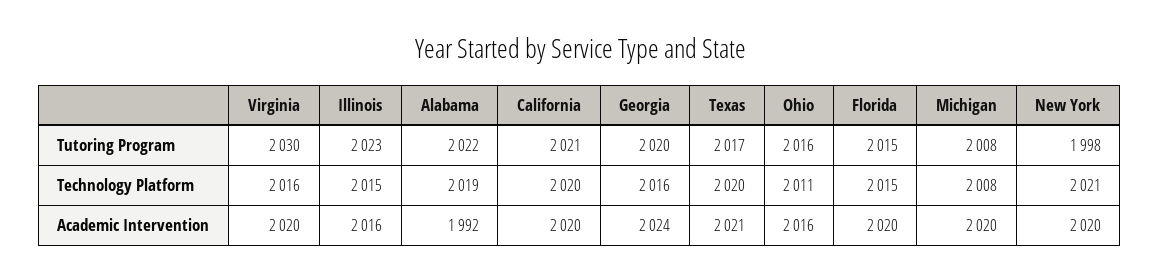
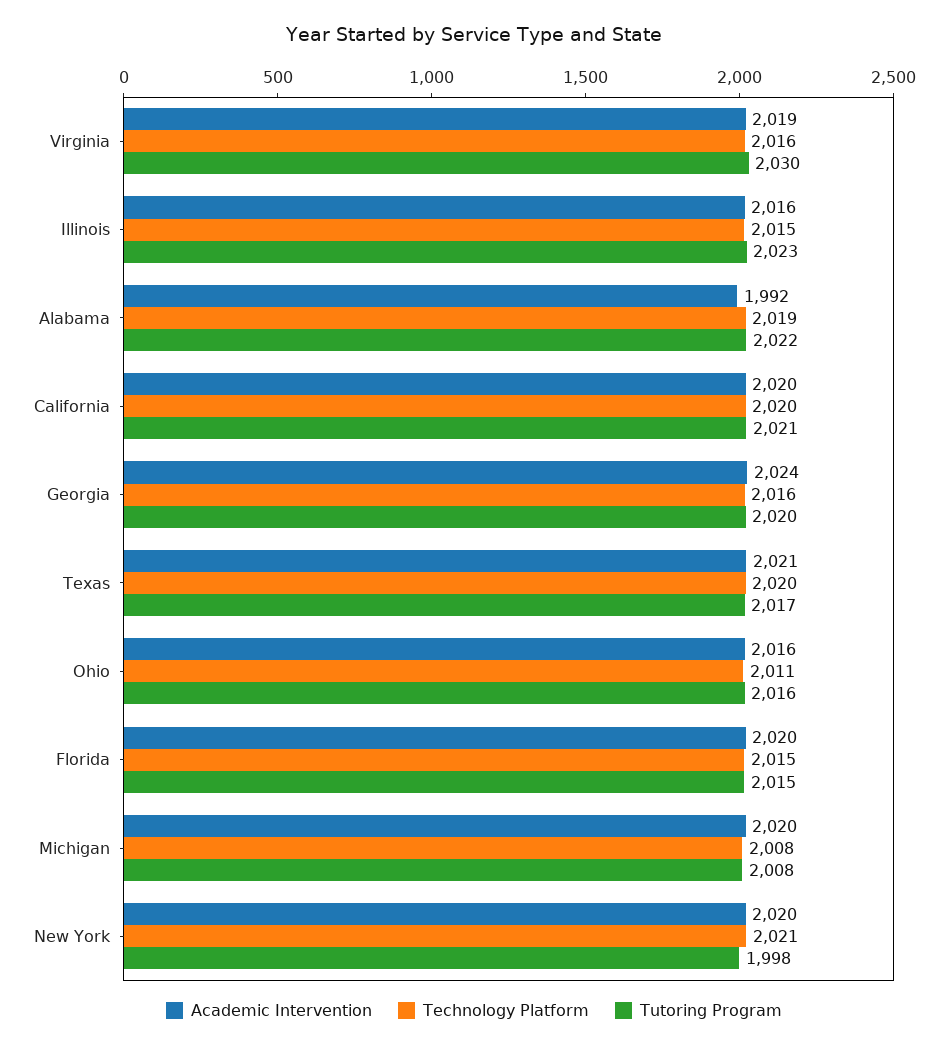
  {
    "Tutoring Program": {
      "Virginia": 2030,
      "Illinois": 2023,
      "Alabama": 2022,
      "California": 2021,
      "Georgia": 2020,
      "Texas": 2017,
      "Ohio": 2016,
      "Florida": 2015,
      "Michigan": 2008,
      "New York": 1998
    },
    "Technology Platform": {
      "Virginia": 2016,
      "Illinois": 2015,
      "Alabama": 2019,
      "California": 2020,
      "Georgia": 2016,
      "Texas": 2020,
      "Ohio": 2011,
      "Florida": 2015,
      "Michigan": 2008,
      "New York": 2021
    },
    "Academic Intervention": {
-     "Virginia": 2020,
+     "Virginia": 2019,
      "Illinois": 2016,
      "Alabama": 1992,
      "California": 2020,
      "Georgia": 2024,
      "Texas": 2021,
      "Ohio": 2016,
      "Florida": 2020,
      "Michigan": 2020,
      "New York": 2020
    }
  }

